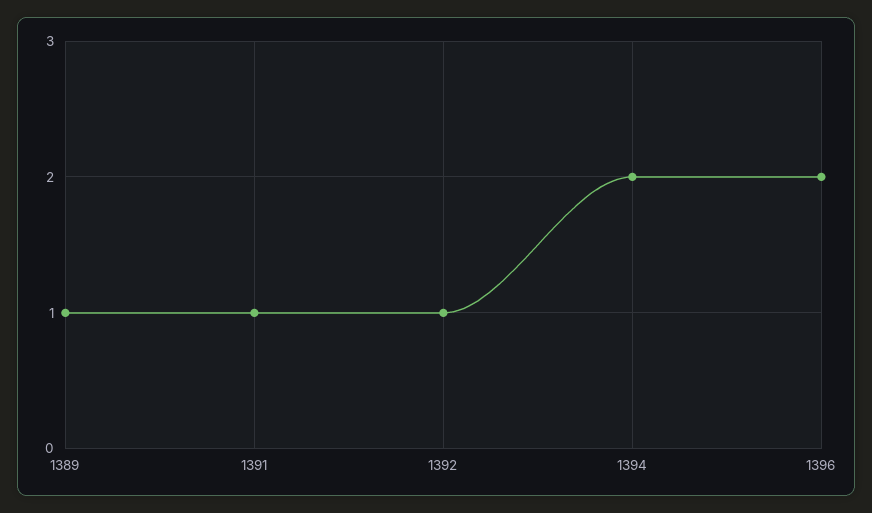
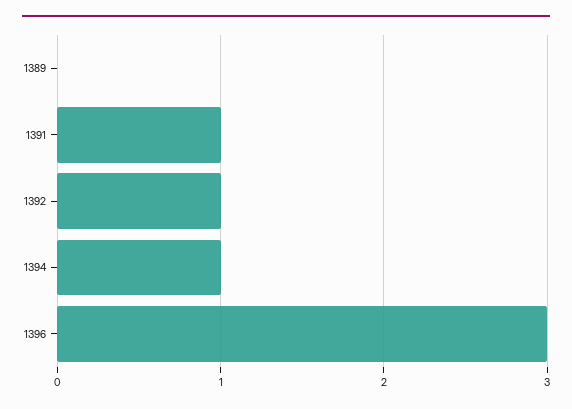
  {
-   "1389": 1,
+   "1389": 0,
    "1391": 1,
    "1392": 1,
-   "1394": 2,
+   "1394": 1,
-   "1396": 2
+   "1396": 3
  }

